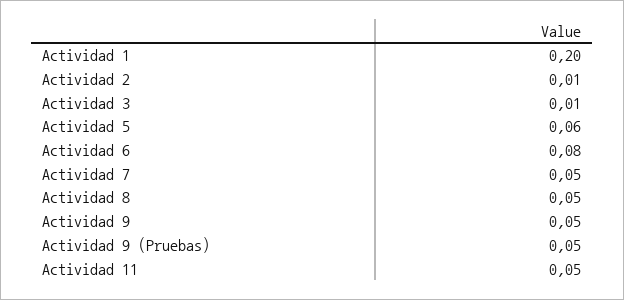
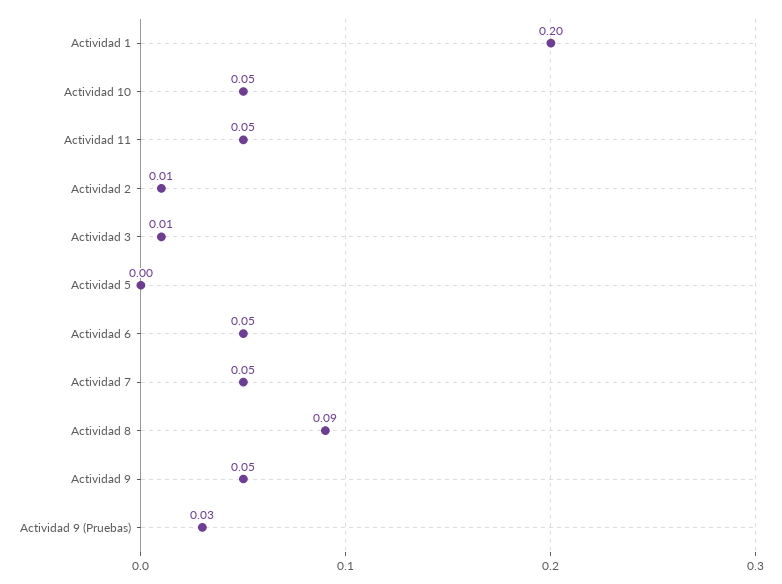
  {
    "Actividad 1": 0.2,
    "Actividad 2": 0.01,
    "Actividad 3": 0.01,
-   "Actividad 5": 0.06,
+   "Actividad 5": 0,
-   "Actividad 6": 0.08,
+   "Actividad 6": 0.05,
    "Actividad 7": 0.05,
-   "Actividad 8": 0.05,
+   "Actividad 8": 0.09,
    "Actividad 9": 0.05,
-   "Actividad 9 (Pruebas)": 0.05,
+   "Actividad 9 (Pruebas)": 0.03,
-   "Actividad 11": 0.05
+   "Actividad 11": 0.05,
+   "Actividad 10": 0.05
  }

